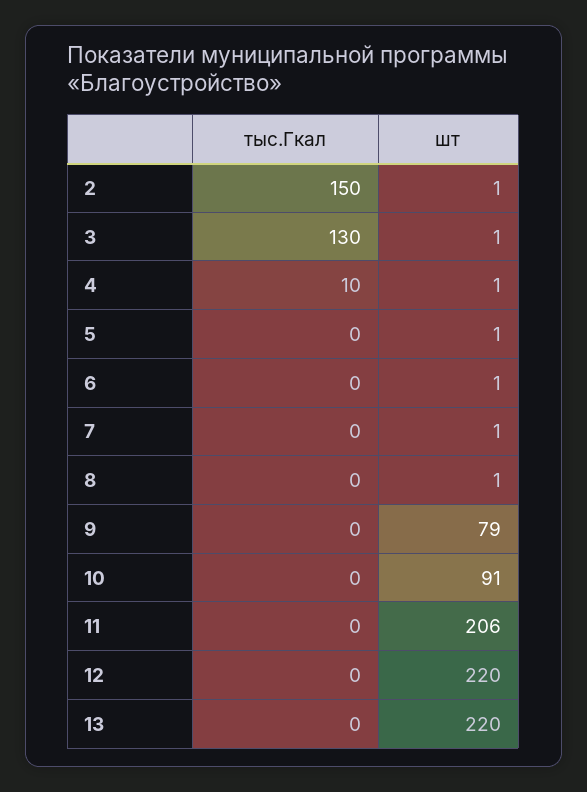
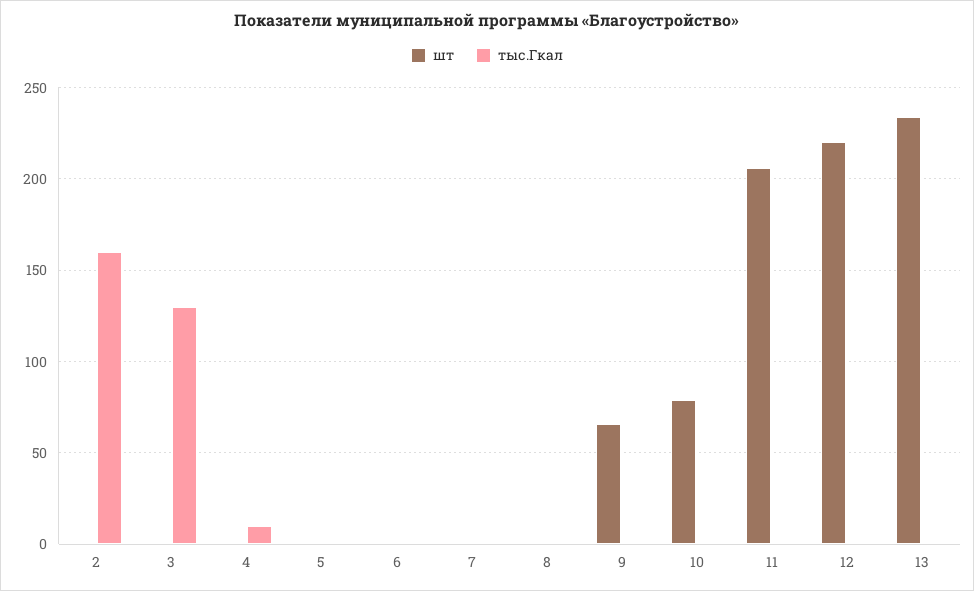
  {
    "тыс.Гкал": {
-     "2": 150,
+     "2": 160,
      "3": 130,
      "4": 10,
      "5": 0,
      "6": 0,
      "7": 0,
      "8": 0,
      "9": 0,
      "10": 0,
      "11": 0,
      "12": 0,
      "13": 0
    },
    "шт": {
      "2": 1,
      "3": 1,
      "4": 1,
      "5": 1,
      "6": 1,
      "7": 1,
      "8": 1,
-     "9": 79,
+     "9": 65,
-     "10": 91,
+     "10": 80,
      "11": 206,
      "12": 220,
-     "13": 220
+     "13": 235
    }
  }

